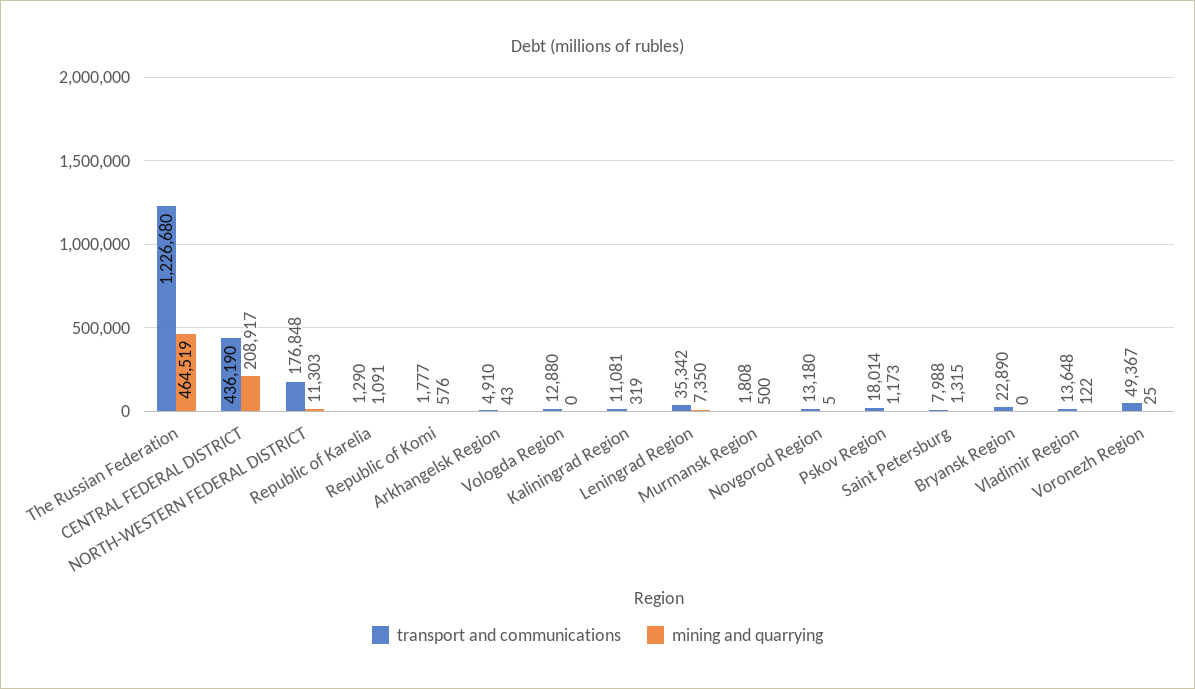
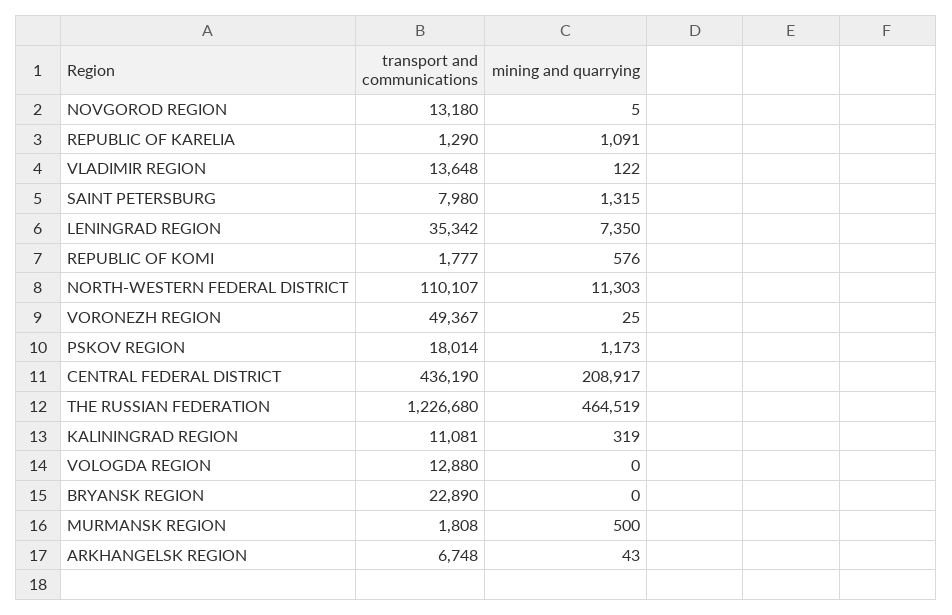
  {
    "transport and communications": {
      "The Russian Federation": 1226680,
      "CENTRAL FEDERAL DISTRICT": 436190,
-     "NORTH-WESTERN FEDERAL DISTRICT": 176848,
+     "NORTH-WESTERN FEDERAL DISTRICT": 110107,
      "Republic of Karelia": 1290,
      "Republic of Komi": 1777,
-     "Arkhangelsk Region": 4910,
+     "Arkhangelsk Region": 6748,
      "Vologda Region": 12880,
      "Kaliningrad Region": 11081,
      "Leningrad Region": 35342,
      "Murmansk Region": 1808,
      "Novgorod Region": 13180,
      "Pskov Region": 18014,
-     "Saint Petersburg": 7988,
+     "Saint Petersburg": 7980,
      "Bryansk Region": 22890,
      "Vladimir Region": 13648,
      "Voronezh Region": 49367
    },
    "mining and quarrying": {
      "The Russian Federation": 464519,
      "CENTRAL FEDERAL DISTRICT": 208917,
      "NORTH-WESTERN FEDERAL DISTRICT": 11303,
      "Republic of Karelia": 1091,
      "Republic of Komi": 576,
      "Arkhangelsk Region": 43,
      "Vologda Region": 0,
      "Kaliningrad Region": 319,
      "Leningrad Region": 7350,
      "Murmansk Region": 500,
      "Novgorod Region": 5,
      "Pskov Region": 1173,
      "Saint Petersburg": 1315,
      "Bryansk Region": 0,
      "Vladimir Region": 122,
      "Voronezh Region": 25
    }
  }

